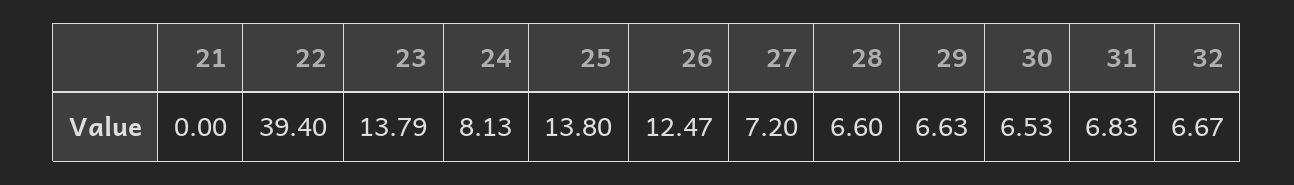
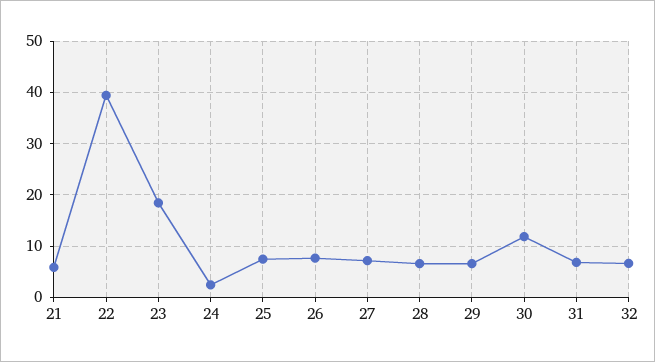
  {
-   "21": 0,
+   "21": 6,
    "22": 39.4,
-   "23": 13.79,
+   "23": 18,
-   "24": 8.13,
+   "24": 2,
-   "25": 13.8,
+   "25": 8,
-   "26": 12.47,
+   "26": 8,
    "27": 7.2,
    "28": 6.6,
    "29": 6.63,
-   "30": 6.53,
+   "30": 12,
    "31": 6.83,
    "32": 6.67
  }

